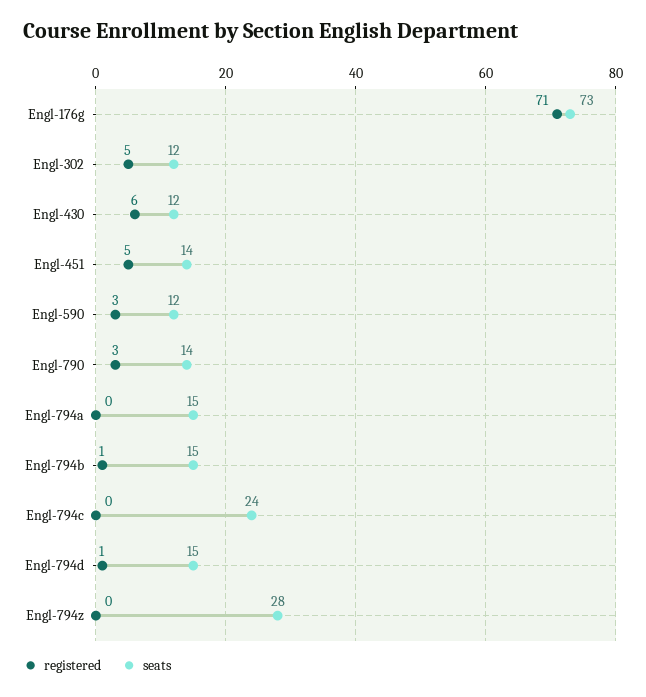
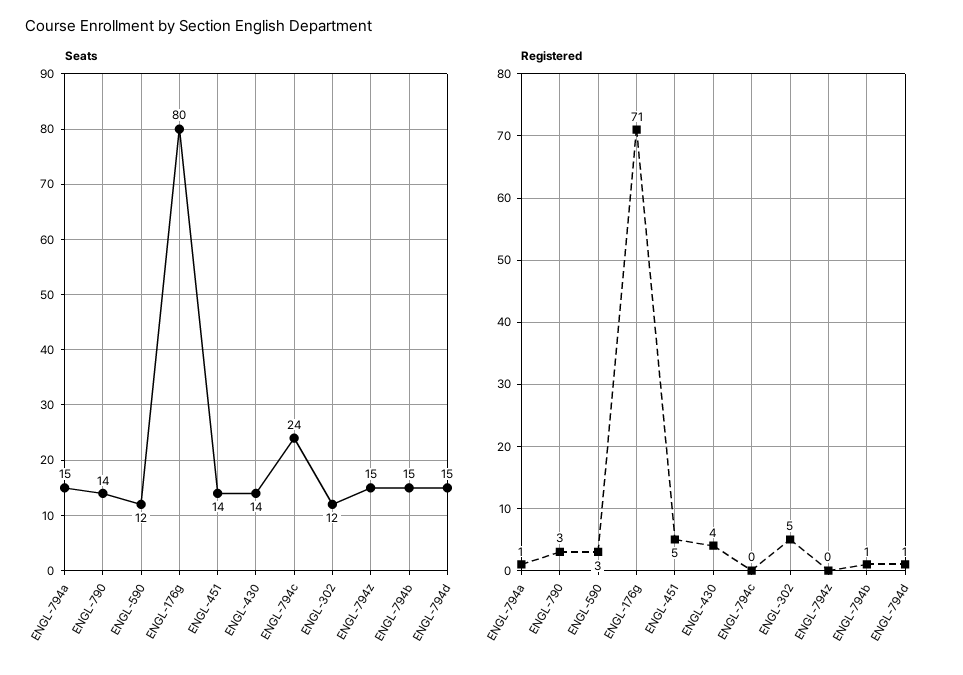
  {
    "registered": {
      "Engl-176g": 71,
      "Engl-302": 5,
-     "Engl-430": 6,
+     "Engl-430": 4,
      "Engl-451": 5,
      "Engl-590": 3,
      "Engl-790": 3,
-     "Engl-794a": 0,
+     "Engl-794a": 1,
      "Engl-794b": 1,
      "Engl-794c": 0,
      "Engl-794d": 1,
      "Engl-794z": 0
    },
    "seats": {
-     "Engl-176g": 73,
+     "Engl-176g": 80,
      "Engl-302": 12,
-     "Engl-430": 12,
+     "Engl-430": 14,
      "Engl-451": 14,
      "Engl-590": 12,
      "Engl-790": 14,
      "Engl-794a": 15,
      "Engl-794b": 15,
      "Engl-794c": 24,
      "Engl-794d": 15,
-     "Engl-794z": 28
+     "Engl-794z": 15
    }
  }

